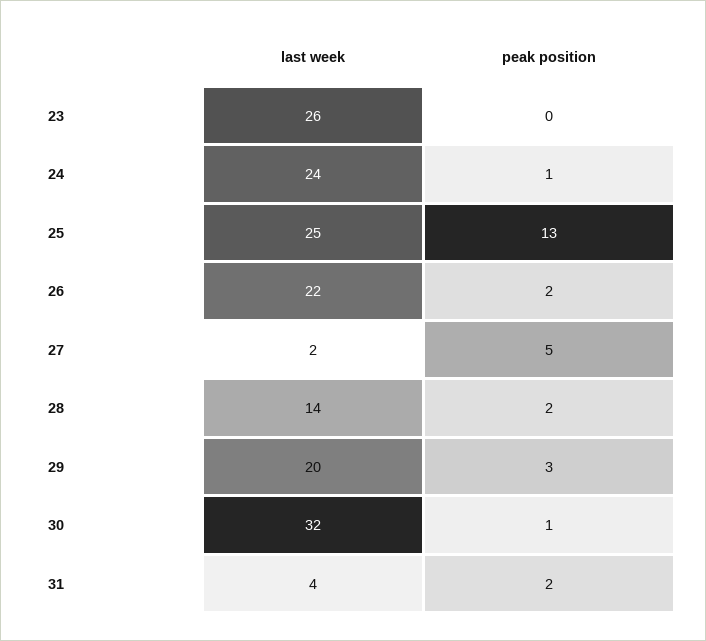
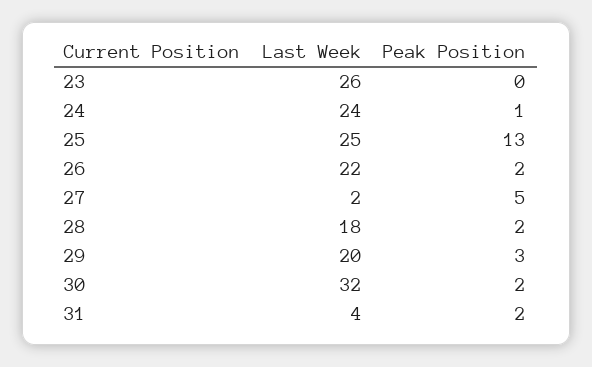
  {
    "last week": {
      "23": 26,
      "24": 24,
      "25": 25,
      "26": 22,
      "27": 2,
-     "28": 14,
+     "28": 18,
      "29": 20,
      "30": 32,
      "31": 4
    },
    "peak position": {
      "23": 0,
      "24": 1,
      "25": 13,
      "26": 2,
      "27": 5,
      "28": 2,
      "29": 3,
-     "30": 1,
+     "30": 2,
      "31": 2
    }
  }

